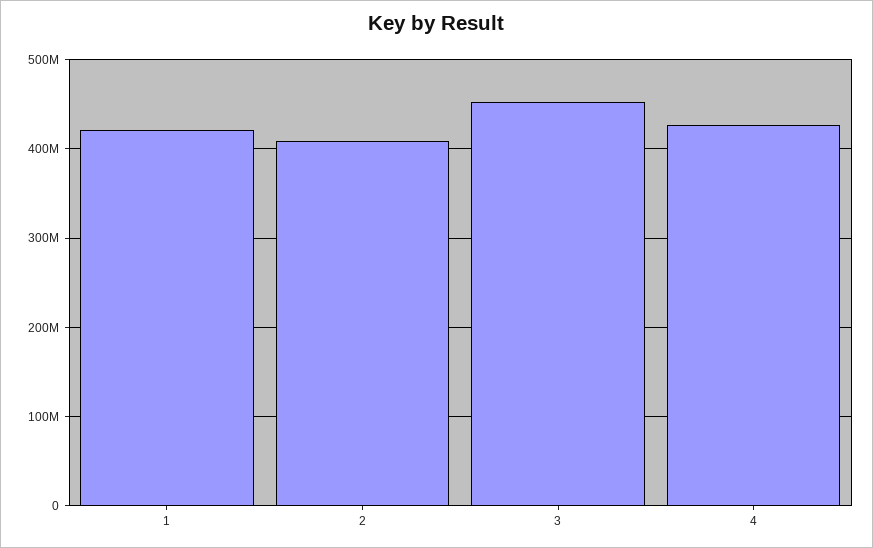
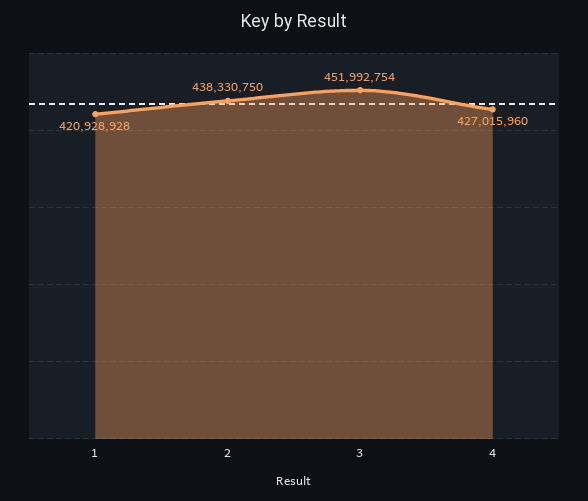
  {
    "1": 420928928,
-   "2": 410000000,
+   "2": 438330750,
    "3": 451992754,
    "4": 427015960
  }

